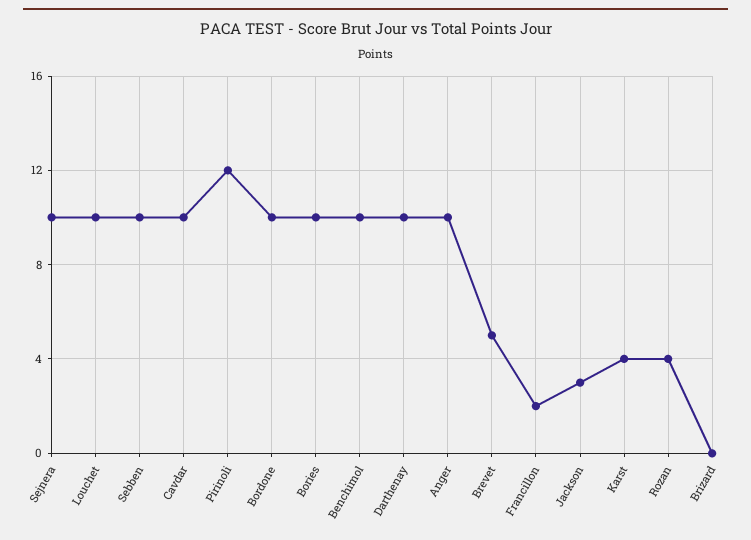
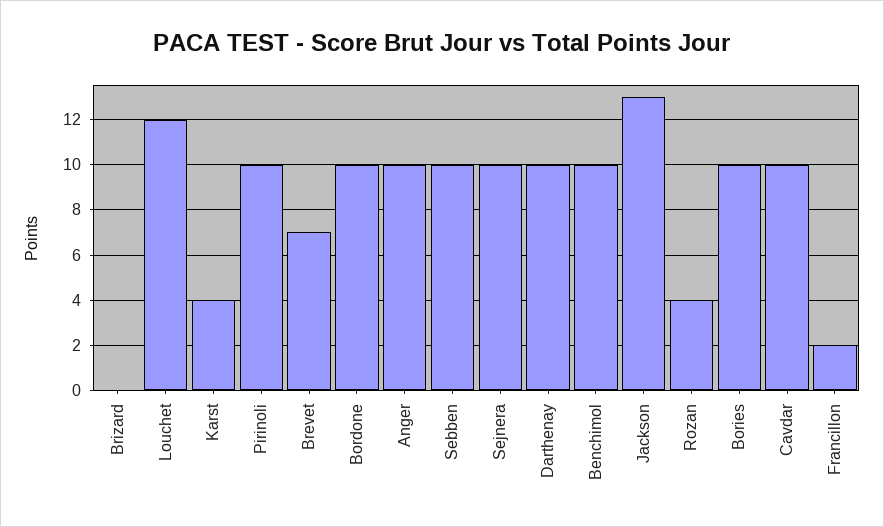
  {
    "Sejnera": 10,
-   "Louchet": 10,
+   "Louchet": 12,
    "Sebben": 10,
    "Cavdar": 10,
-   "Pirinoli": 12,
+   "Pirinoli": 10,
    "Bordone": 10,
    "Bories": 10,
    "Benchimol": 10,
    "Darthenay": 10,
    "Anger": 10,
-   "Brevet": 5,
+   "Brevet": 7,
    "Francillon": 2,
-   "Jackson": 3,
+   "Jackson": 13,
    "Karst": 4,
    "Rozan": 4,
    "Brizard": 0
  }

